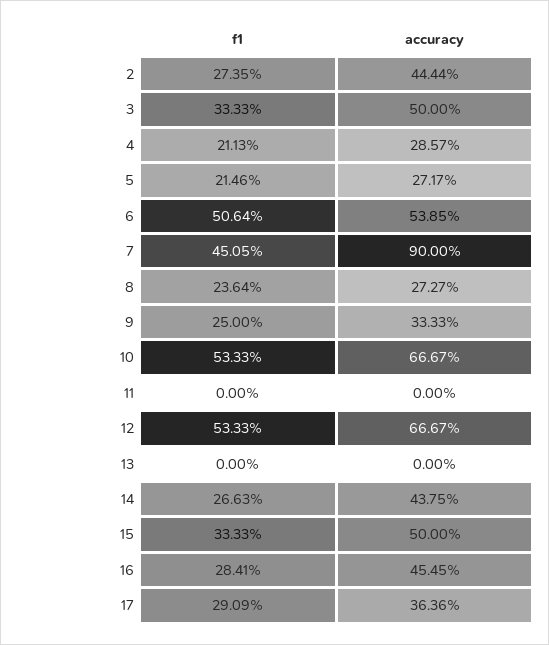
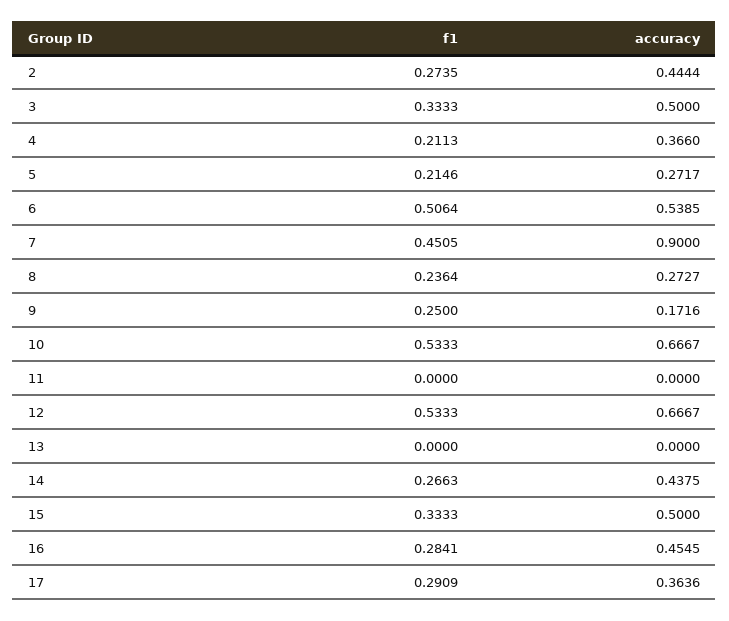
  {
    "f1": {
      "2": 0.2735,
      "3": 0.3333,
      "4": 0.2113,
      "5": 0.2146,
      "6": 0.5064,
      "7": 0.4505,
      "8": 0.2364,
      "9": 0.25,
      "10": 0.5333,
      "11": 0,
      "12": 0.5333,
      "13": 0,
      "14": 0.2663,
      "15": 0.3333,
      "16": 0.2841,
      "17": 0.2909
    },
    "accuracy": {
      "2": 0.4444,
      "3": 0.5,
-     "4": 0.2857,
+     "4": 0.366,
      "5": 0.2717,
      "6": 0.5385,
      "7": 0.9,
      "8": 0.2727,
-     "9": 0.3333,
+     "9": 0.1716,
      "10": 0.6667,
      "11": 0,
      "12": 0.6667,
      "13": 0,
      "14": 0.4375,
      "15": 0.5,
      "16": 0.4545,
      "17": 0.3636
    }
  }

